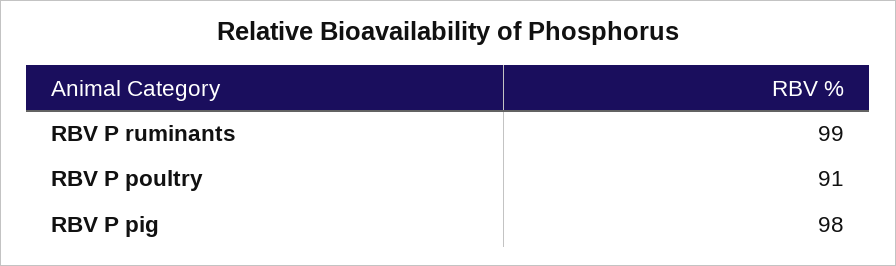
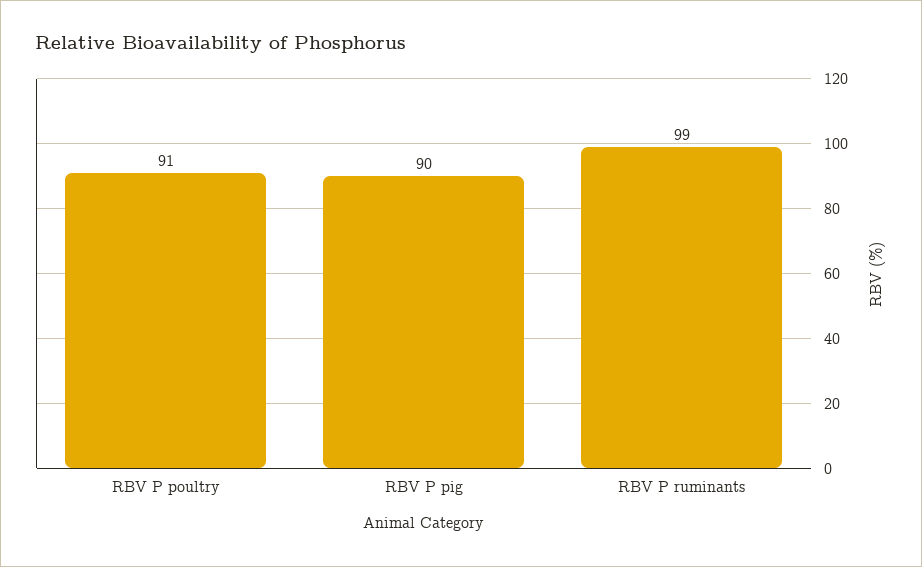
  {
    "RBV P ruminants": 99,
    "RBV P poultry": 91,
-   "RBV P pig": 98
+   "RBV P pig": 90
  }

